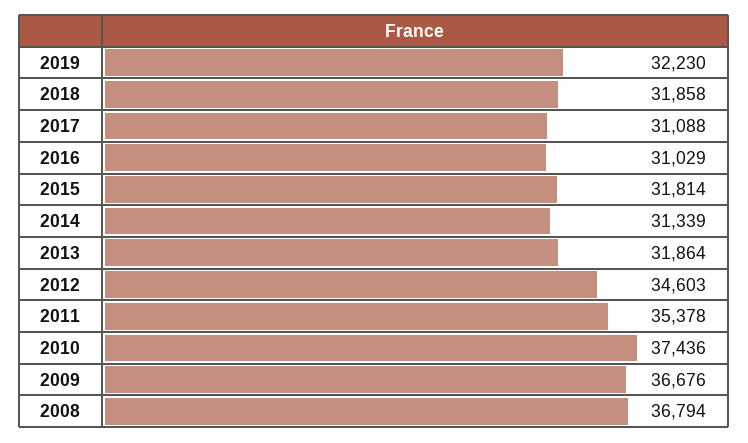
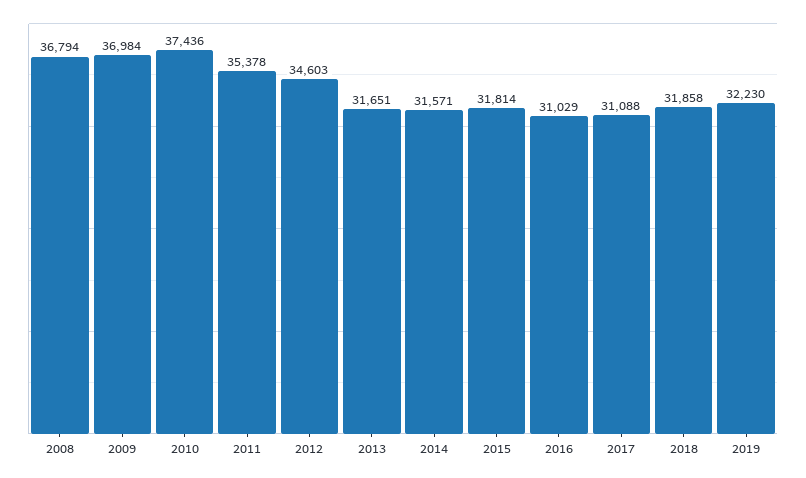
  {
    "2019": 32230,
    "2018": 31858,
    "2017": 31088,
    "2016": 31029,
    "2015": 31814,
-   "2014": 31339,
+   "2014": 31571,
-   "2013": 31864,
+   "2013": 31651,
    "2012": 34603,
    "2011": 35378,
    "2010": 37436,
-   "2009": 36676,
+   "2009": 36984,
    "2008": 36794
  }

